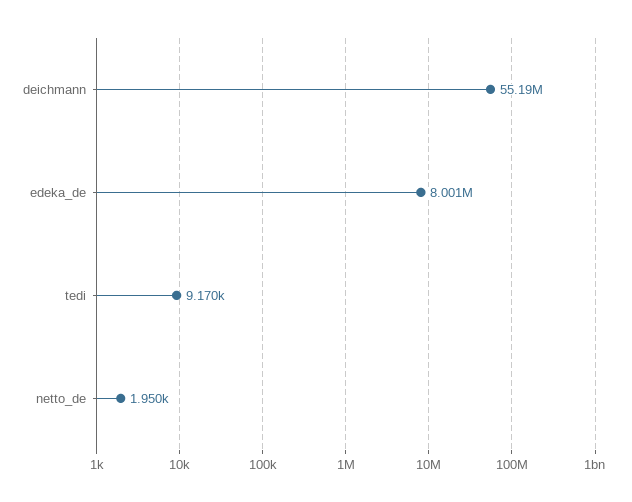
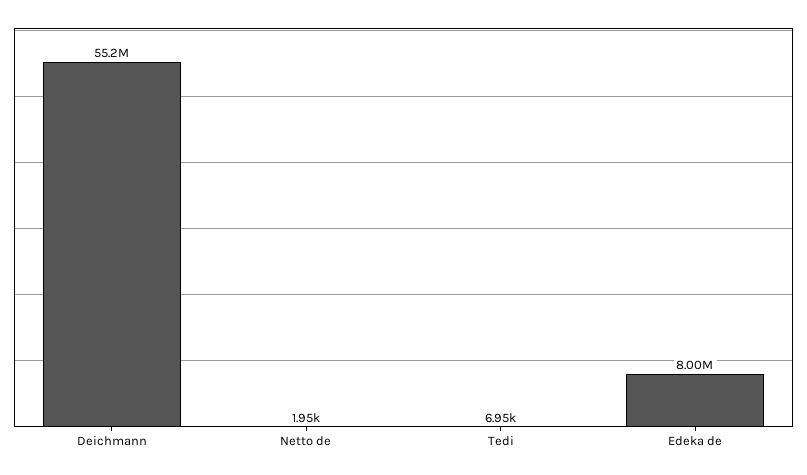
  {
    "deichmann": 55190000,
    "edeka_de": 8001000,
-   "tedi": 9170,
+   "tedi": 6950,
    "netto_de": 1950
  }

